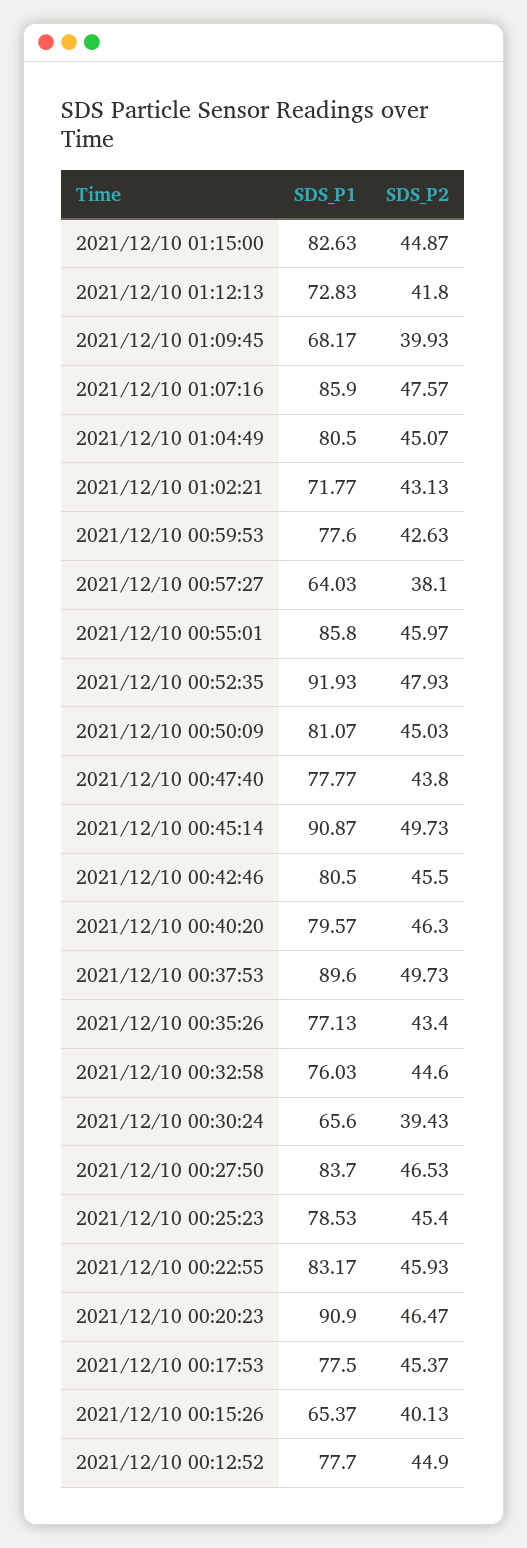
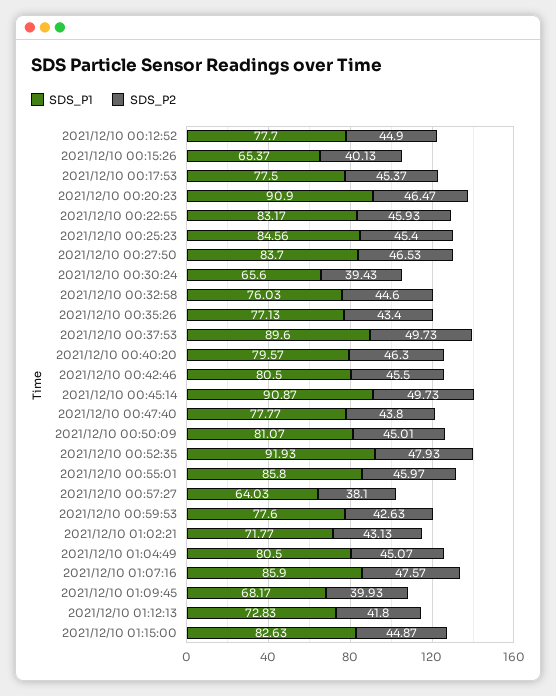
  {
    "SDS_P1": {
      "2021/12/10 01:15:00": 82.63,
      "2021/12/10 01:12:13": 72.83,
      "2021/12/10 01:09:45": 68.17,
      "2021/12/10 01:07:16": 85.9,
      "2021/12/10 01:04:49": 80.5,
      "2021/12/10 01:02:21": 71.77,
      "2021/12/10 00:59:53": 77.6,
      "2021/12/10 00:57:27": 64.03,
      "2021/12/10 00:55:01": 85.8,
      "2021/12/10 00:52:35": 91.93,
      "2021/12/10 00:50:09": 81.07,
      "2021/12/10 00:47:40": 77.77,
      "2021/12/10 00:45:14": 90.87,
      "2021/12/10 00:42:46": 80.5,
      "2021/12/10 00:40:20": 79.57,
      "2021/12/10 00:37:53": 89.6,
      "2021/12/10 00:35:26": 77.13,
      "2021/12/10 00:32:58": 76.03,
      "2021/12/10 00:30:24": 65.6,
      "2021/12/10 00:27:50": 83.7,
-     "2021/12/10 00:25:23": 78.53,
+     "2021/12/10 00:25:23": 84.56,
      "2021/12/10 00:22:55": 83.17,
      "2021/12/10 00:20:23": 90.9,
      "2021/12/10 00:17:53": 77.5,
      "2021/12/10 00:15:26": 65.37,
      "2021/12/10 00:12:52": 77.7
    },
    "SDS_P2": {
      "2021/12/10 01:15:00": 44.87,
      "2021/12/10 01:12:13": 41.8,
      "2021/12/10 01:09:45": 39.93,
      "2021/12/10 01:07:16": 47.57,
      "2021/12/10 01:04:49": 45.07,
      "2021/12/10 01:02:21": 43.13,
      "2021/12/10 00:59:53": 42.63,
      "2021/12/10 00:57:27": 38.1,
      "2021/12/10 00:55:01": 45.97,
      "2021/12/10 00:52:35": 47.93,
-     "2021/12/10 00:50:09": 45.03,
+     "2021/12/10 00:50:09": 45.01,
      "2021/12/10 00:47:40": 43.8,
      "2021/12/10 00:45:14": 49.73,
      "2021/12/10 00:42:46": 45.5,
      "2021/12/10 00:40:20": 46.3,
      "2021/12/10 00:37:53": 49.73,
      "2021/12/10 00:35:26": 43.4,
      "2021/12/10 00:32:58": 44.6,
      "2021/12/10 00:30:24": 39.43,
      "2021/12/10 00:27:50": 46.53,
      "2021/12/10 00:25:23": 45.4,
      "2021/12/10 00:22:55": 45.93,
      "2021/12/10 00:20:23": 46.47,
      "2021/12/10 00:17:53": 45.37,
      "2021/12/10 00:15:26": 40.13,
      "2021/12/10 00:12:52": 44.9
    }
  }

